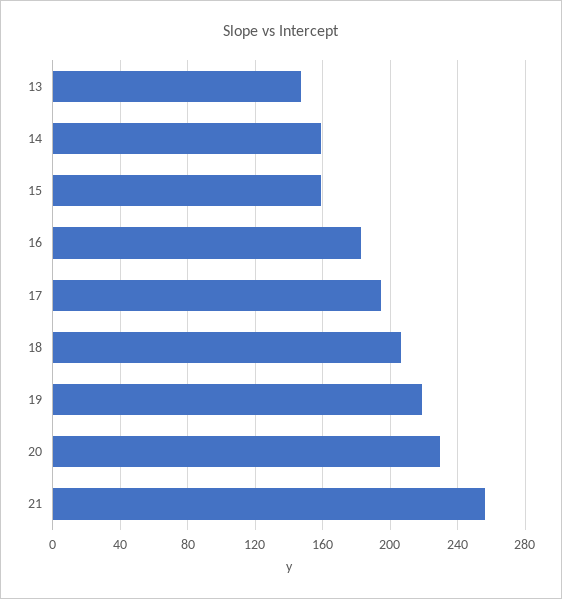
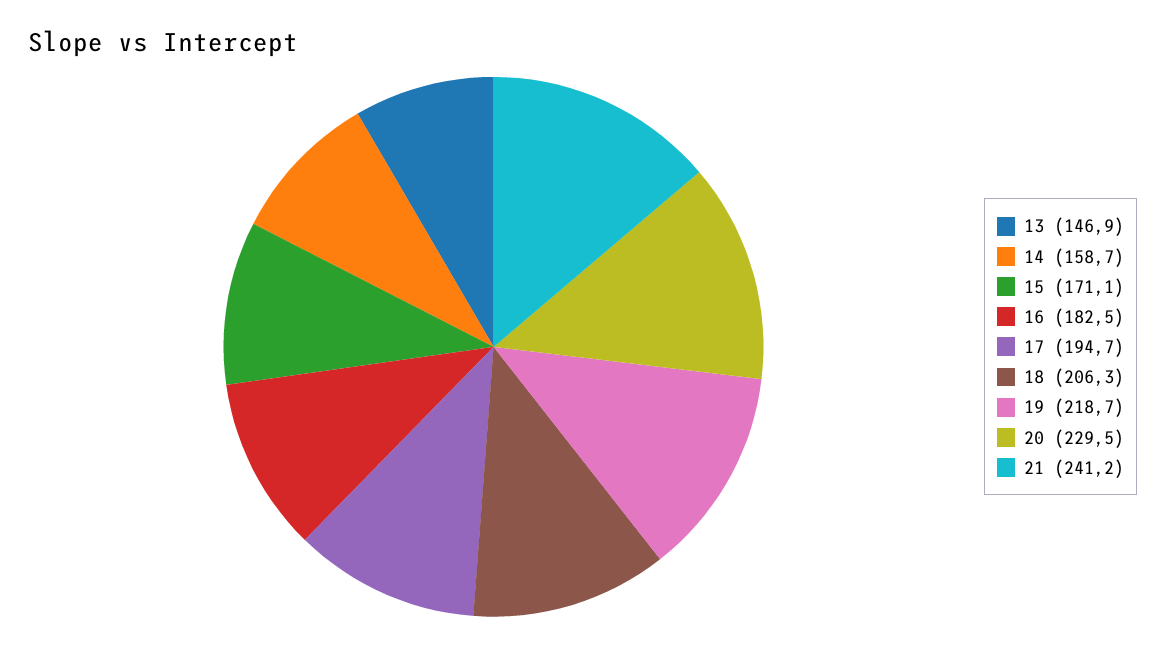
  {
    "13": 146.9,
    "14": 158.7,
-   "15": 160,
+   "15": 171.1,
    "16": 182.5,
    "17": 194.7,
    "18": 206.3,
    "19": 218.7,
    "20": 229.5,
-   "21": 255
+   "21": 241.2
  }

